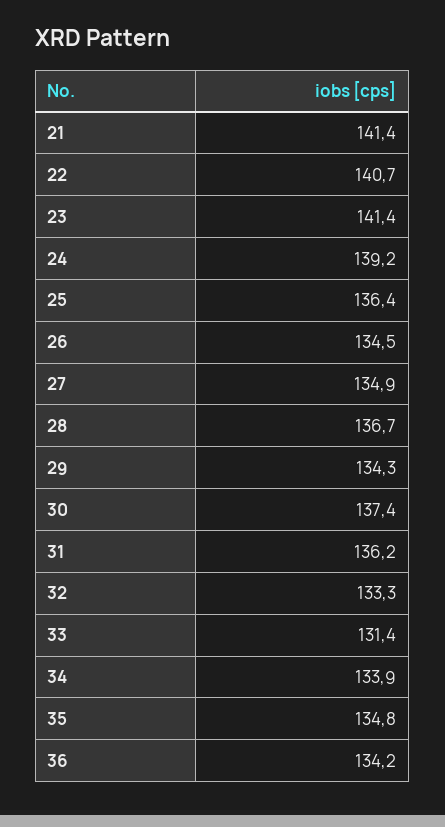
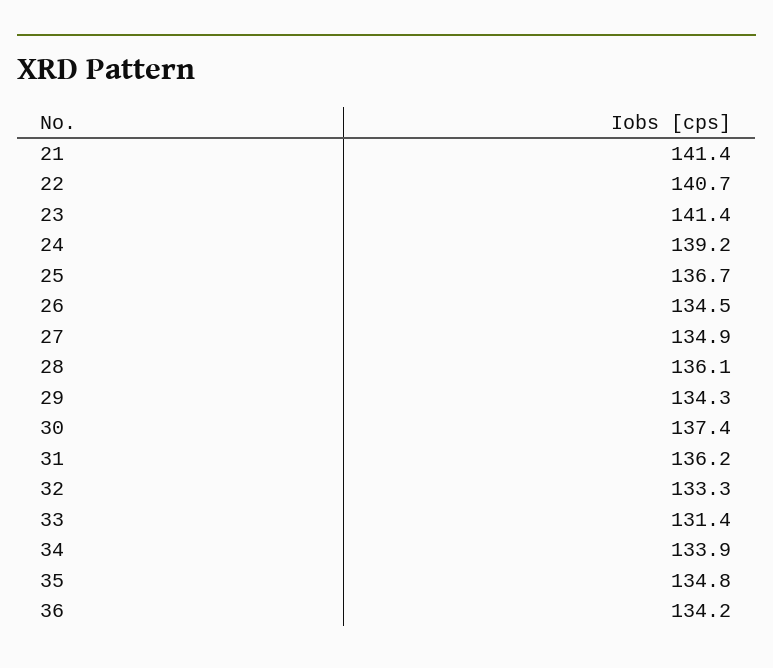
  {
    "21": 141.4,
    "22": 140.7,
    "23": 141.4,
    "24": 139.2,
-   "25": 136.4,
+   "25": 136.7,
    "26": 134.5,
    "27": 134.9,
-   "28": 136.7,
+   "28": 136.1,
    "29": 134.3,
    "30": 137.4,
    "31": 136.2,
    "32": 133.3,
    "33": 131.4,
    "34": 133.9,
    "35": 134.8,
    "36": 134.2
  }

